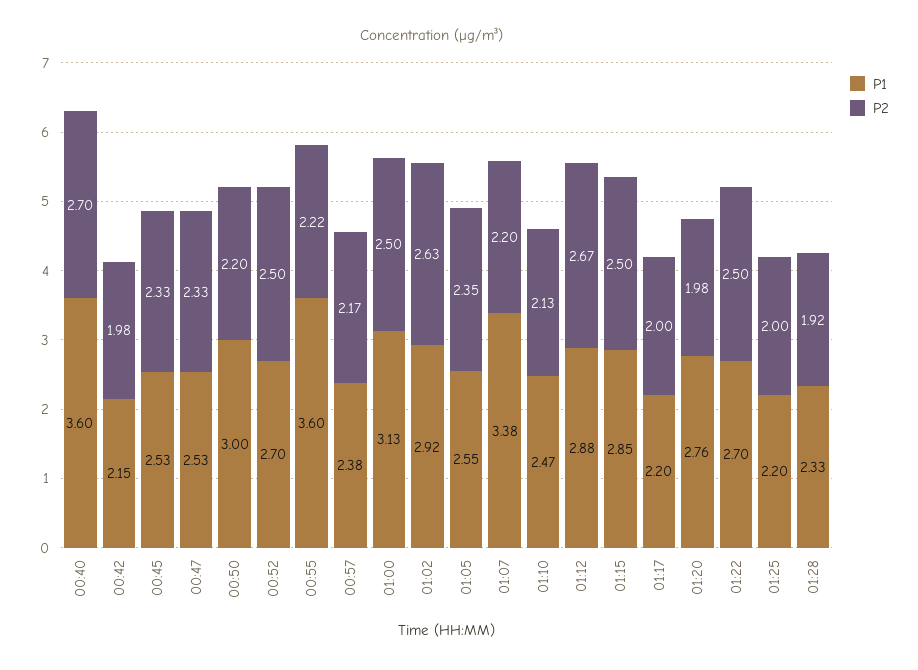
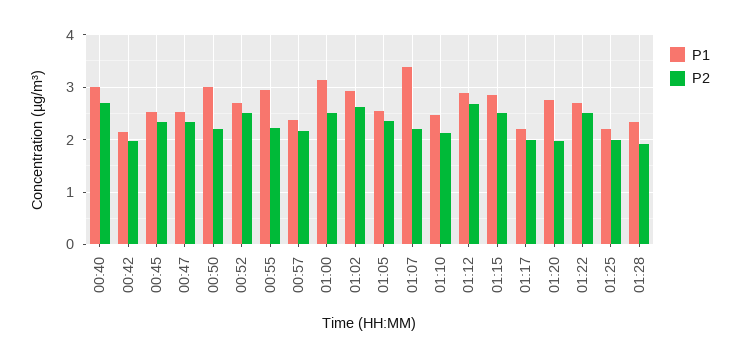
  {
    "P1": {
-     "00:40": 3.6,
+     "00:40": 3,
      "00:42": 2.15,
      "00:45": 2.53,
      "00:47": 2.53,
      "00:50": 3,
      "00:52": 2.7,
-     "00:55": 3.6,
+     "00:55": 3,
      "00:57": 2.38,
      "01:00": 3.13,
      "01:02": 2.92,
      "01:05": 2.55,
      "01:07": 3.38,
      "01:10": 2.47,
      "01:12": 2.88,
      "01:15": 2.85,
      "01:17": 2.2,
      "01:20": 2.76,
      "01:22": 2.7,
      "01:25": 2.2,
      "01:28": 2.33
    },
    "P2": {
      "00:40": 2.7,
      "00:42": 1.98,
      "00:45": 2.33,
      "00:47": 2.33,
      "00:50": 2.2,
      "00:52": 2.5,
      "00:55": 2.22,
      "00:57": 2.17,
      "01:00": 2.5,
      "01:02": 2.63,
      "01:05": 2.35,
      "01:07": 2.2,
      "01:10": 2.13,
      "01:12": 2.67,
      "01:15": 2.5,
      "01:17": 2,
      "01:20": 1.98,
      "01:22": 2.5,
      "01:25": 2,
      "01:28": 1.92
    }
  }

